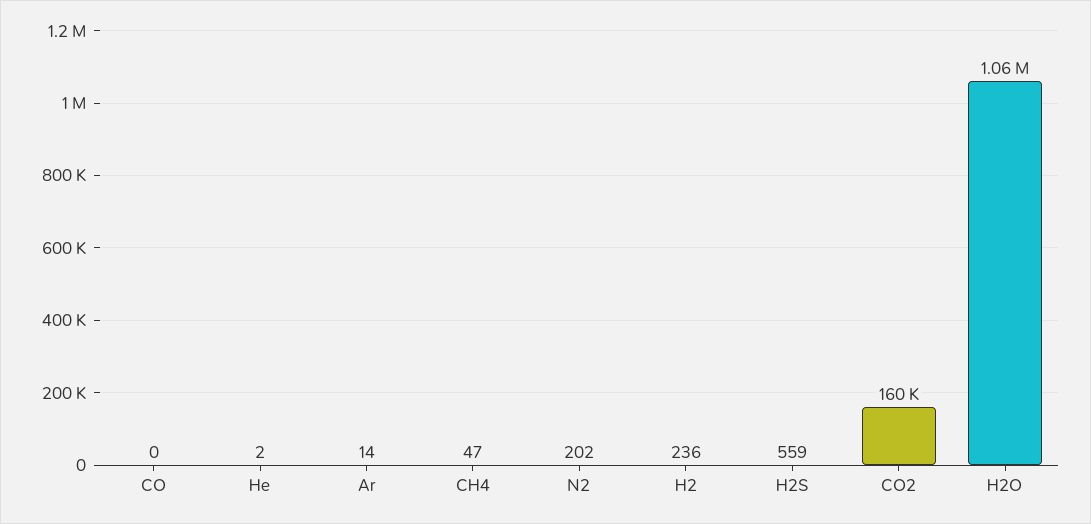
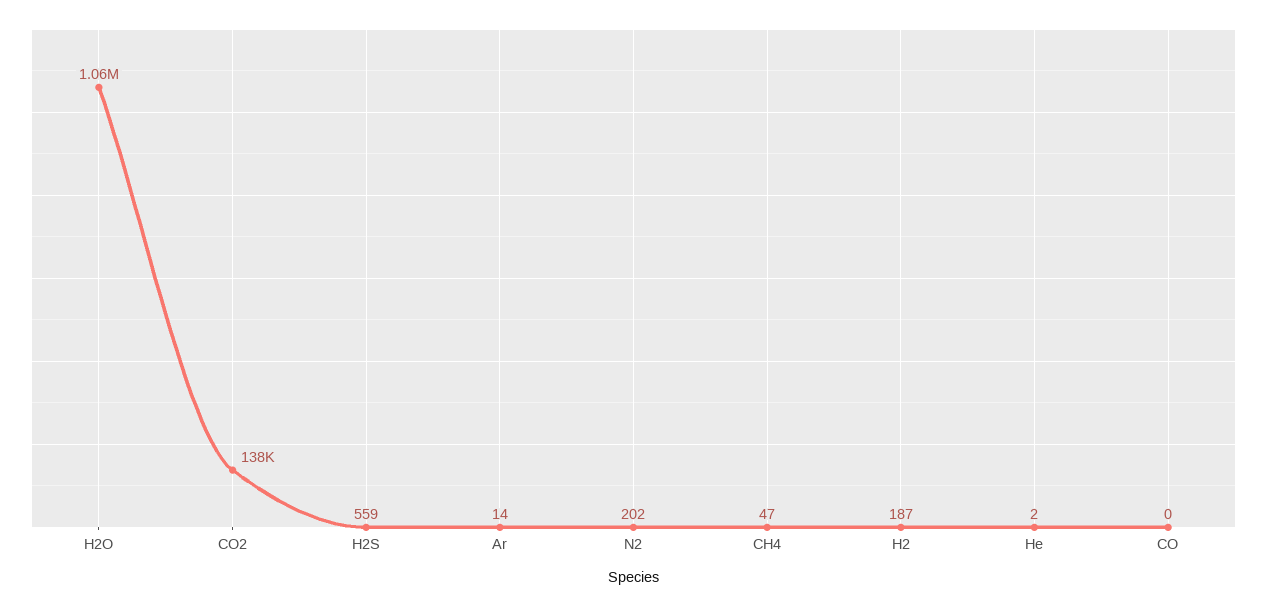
  {
    "CO": 0,
    "He": 2,
    "Ar": 14,
    "CH4": 47,
    "N2": 202,
-   "H2": 236,
+   "H2": 187,
    "H2S": 559,
-   "CO2": 160000,
+   "CO2": 138000,
    "H2O": 1060000
  }

